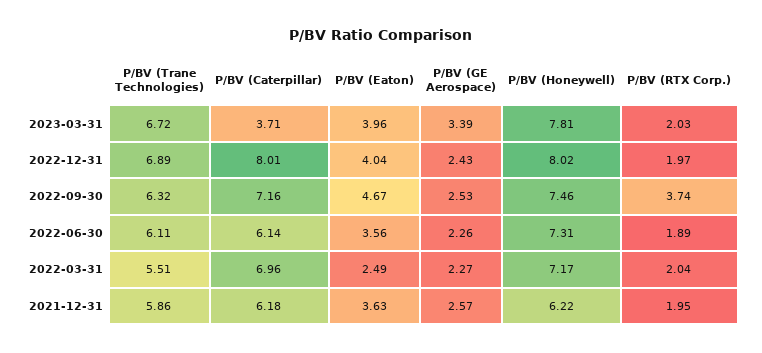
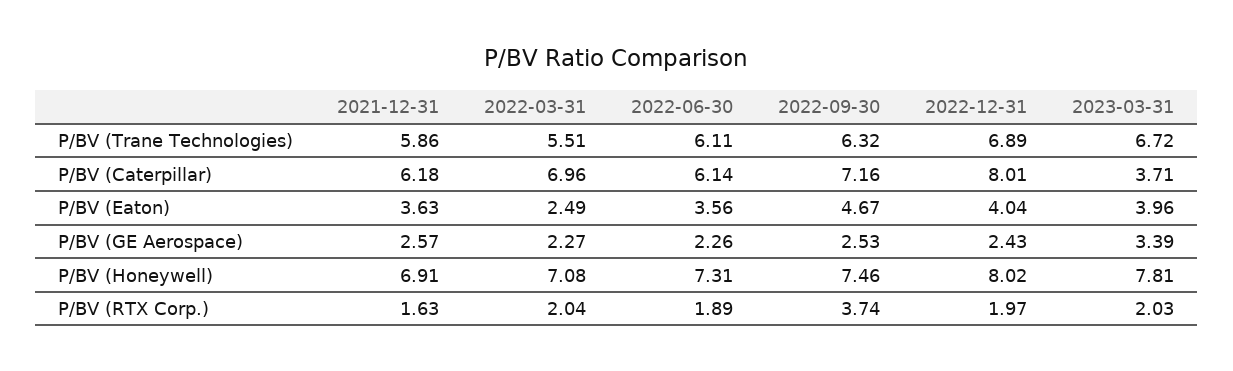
  {
    "P/BV (Trane Technologies)": {
      "2023-03-31": 6.72,
      "2022-12-31": 6.89,
      "2022-09-30": 6.32,
      "2022-06-30": 6.11,
      "2022-03-31": 5.51,
      "2021-12-31": 5.86
    },
    "P/BV (Caterpillar)": {
      "2023-03-31": 3.71,
      "2022-12-31": 8.01,
      "2022-09-30": 7.16,
      "2022-06-30": 6.14,
      "2022-03-31": 6.96,
      "2021-12-31": 6.18
    },
    "P/BV (Eaton)": {
      "2023-03-31": 3.96,
      "2022-12-31": 4.04,
      "2022-09-30": 4.67,
      "2022-06-30": 3.56,
      "2022-03-31": 2.49,
      "2021-12-31": 3.63
    },
    "P/BV (GE Aerospace)": {
      "2023-03-31": 3.39,
      "2022-12-31": 2.43,
      "2022-09-30": 2.53,
      "2022-06-30": 2.26,
      "2022-03-31": 2.27,
      "2021-12-31": 2.57
    },
    "P/BV (Honeywell)": {
      "2023-03-31": 7.81,
      "2022-12-31": 8.02,
      "2022-09-30": 7.46,
      "2022-06-30": 7.31,
-     "2022-03-31": 7.17,
+     "2022-03-31": 7.08,
-     "2021-12-31": 6.22
+     "2021-12-31": 6.91
    },
    "P/BV (RTX Corp.)": {
      "2023-03-31": 2.03,
      "2022-12-31": 1.97,
      "2022-09-30": 3.74,
      "2022-06-30": 1.89,
      "2022-03-31": 2.04,
-     "2021-12-31": 1.95
+     "2021-12-31": 1.63
    }
  }

